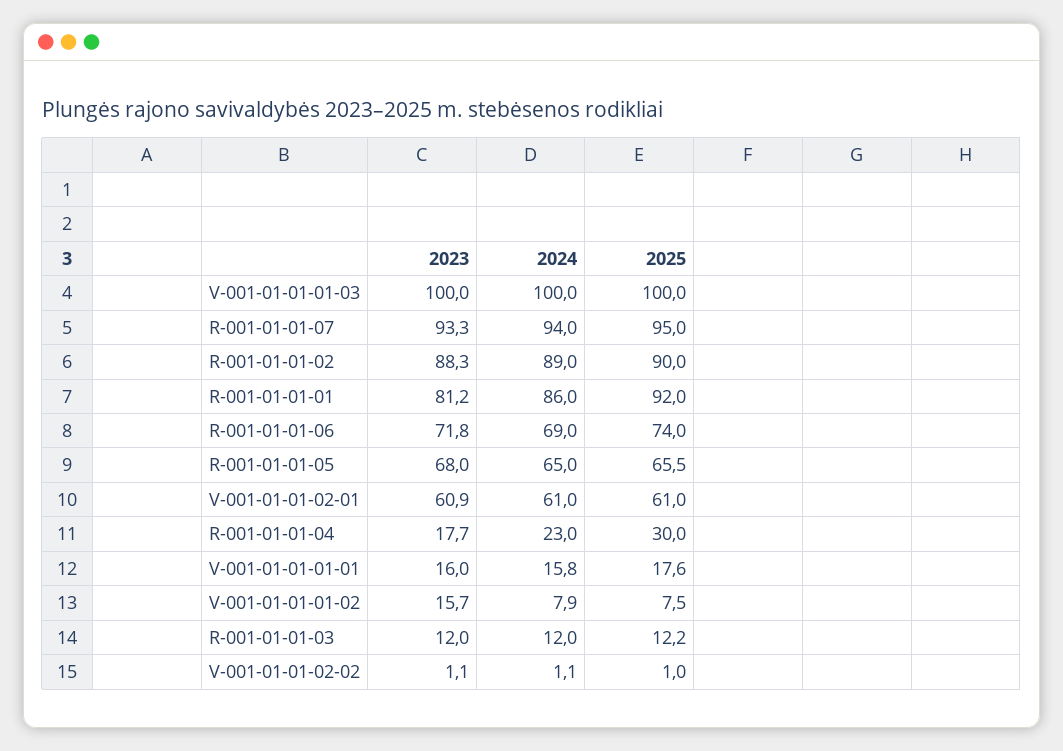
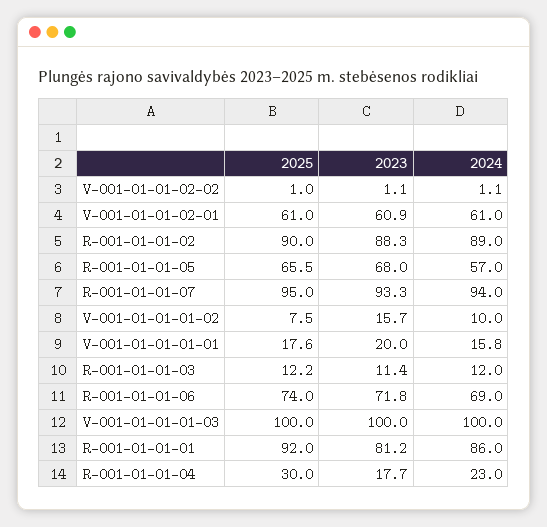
  {
    "2023": {
      "V-001-01-01-01-03": 100,
      "R-001-01-01-07": 93.3,
      "R-001-01-01-02": 88.3,
      "R-001-01-01-01": 81.2,
      "R-001-01-01-06": 71.8,
      "R-001-01-01-05": 68,
      "V-001-01-01-02-01": 60.9,
      "R-001-01-01-04": 17.7,
-     "V-001-01-01-01-01": 16,
+     "V-001-01-01-01-01": 20,
      "V-001-01-01-01-02": 15.7,
-     "R-001-01-01-03": 12,
+     "R-001-01-01-03": 11.4,
      "V-001-01-01-02-02": 1.1
    },
    "2024": {
      "V-001-01-01-01-03": 100,
      "R-001-01-01-07": 94,
      "R-001-01-01-02": 89,
      "R-001-01-01-01": 86,
      "R-001-01-01-06": 69,
-     "R-001-01-01-05": 65,
+     "R-001-01-01-05": 57,
      "V-001-01-01-02-01": 61,
      "R-001-01-01-04": 23,
      "V-001-01-01-01-01": 15.8,
-     "V-001-01-01-01-02": 7.9,
+     "V-001-01-01-01-02": 10,
      "R-001-01-01-03": 12,
      "V-001-01-01-02-02": 1.1
    },
    "2025": {
      "V-001-01-01-01-03": 100,
      "R-001-01-01-07": 95,
      "R-001-01-01-02": 90,
      "R-001-01-01-01": 92,
      "R-001-01-01-06": 74,
      "R-001-01-01-05": 65.5,
      "V-001-01-01-02-01": 61,
      "R-001-01-01-04": 30,
      "V-001-01-01-01-01": 17.6,
      "V-001-01-01-01-02": 7.5,
      "R-001-01-01-03": 12.2,
      "V-001-01-01-02-02": 1
    }
  }

